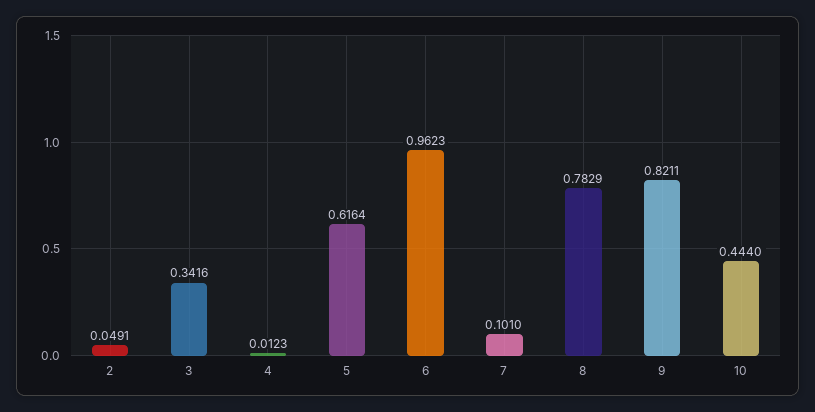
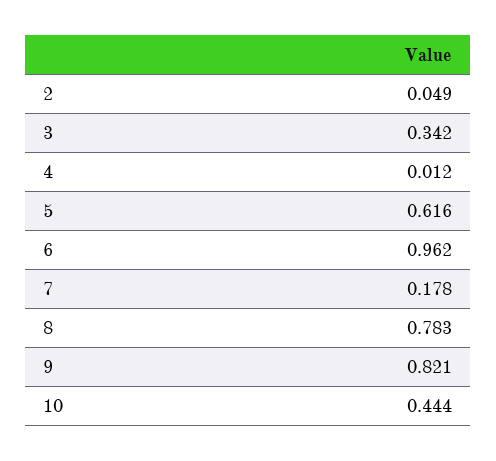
  {
    "2": 0.0491,
    "3": 0.3416,
    "4": 0.0123,
    "5": 0.6164,
    "6": 0.9623,
-   "7": 0.101,
+   "7": 0.178,
    "8": 0.7829,
    "9": 0.8211,
    "10": 0.444
  }

